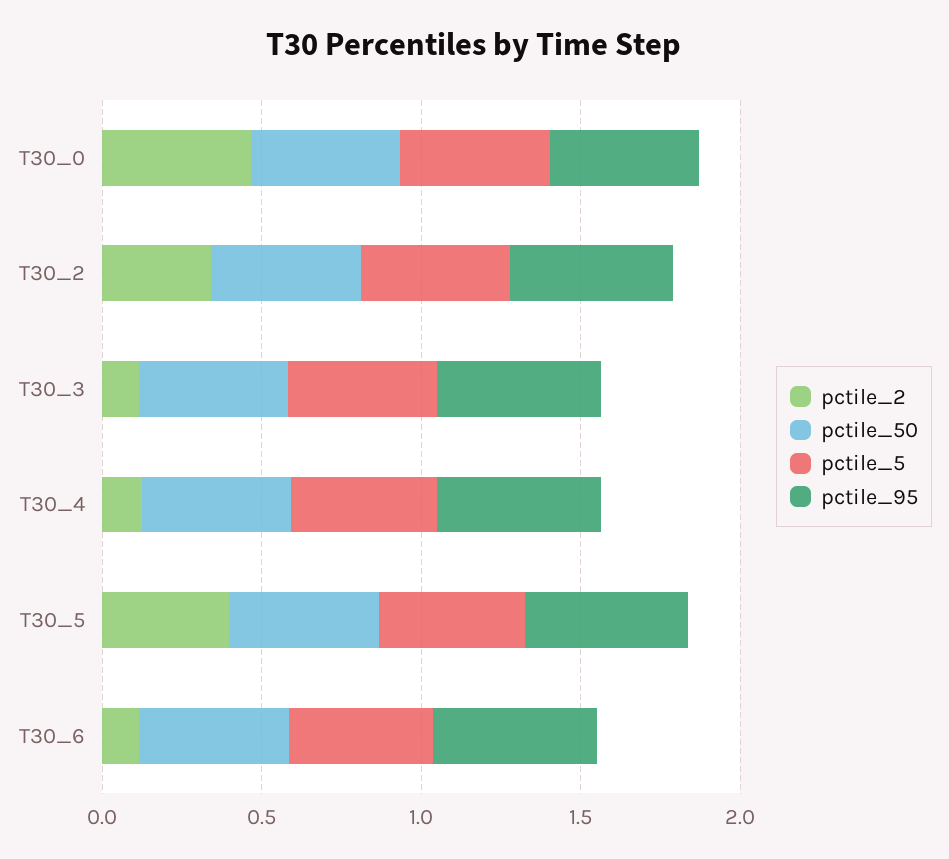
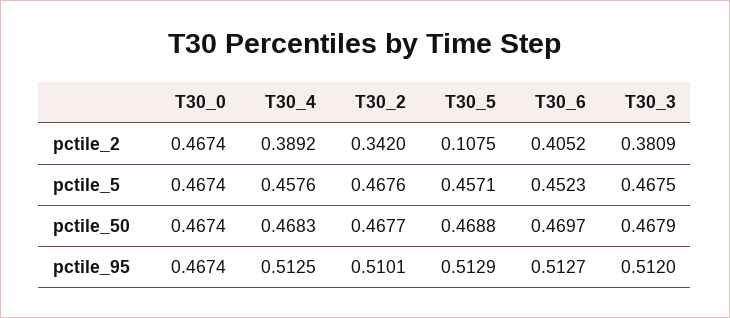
  {
    "pctile_2": {
      "T30_0": 0.4674,
      "T30_2": 0.342,
-     "T30_3": 0.1,
+     "T30_3": 0.3809,
-     "T30_4": 0.1,
+     "T30_4": 0.3892,
-     "T30_5": 0.4,
+     "T30_5": 0.1075,
-     "T30_6": 0.1
+     "T30_6": 0.4052
    },
    "pctile_50": {
      "T30_0": 0.4674,
      "T30_2": 0.4677,
      "T30_3": 0.4679,
      "T30_4": 0.4683,
      "T30_5": 0.4688,
      "T30_6": 0.4697
    },
    "pctile_5": {
      "T30_0": 0.4674,
      "T30_2": 0.4676,
      "T30_3": 0.4675,
      "T30_4": 0.4576,
      "T30_5": 0.4571,
      "T30_6": 0.4523
    },
    "pctile_95": {
      "T30_0": 0.4674,
      "T30_2": 0.5101,
      "T30_3": 0.512,
      "T30_4": 0.5125,
      "T30_5": 0.5129,
      "T30_6": 0.5127
    }
  }

